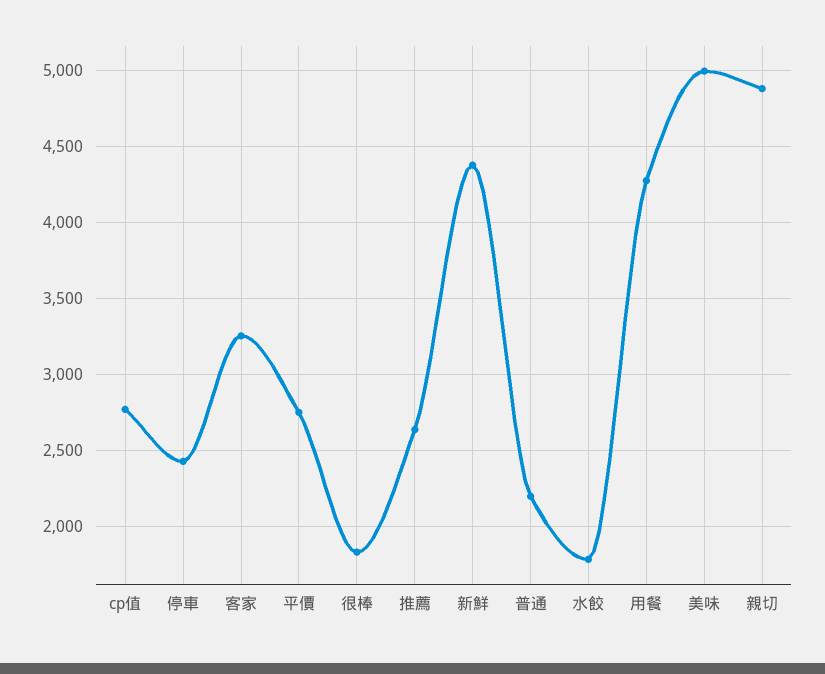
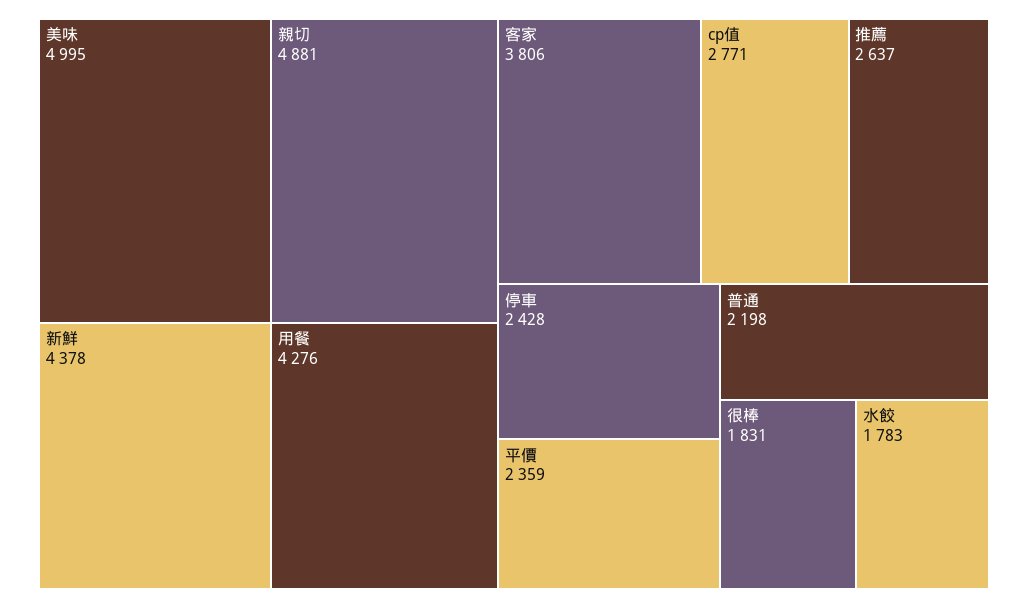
  {
    "cp值": 2771,
    "停車": 2428,
-   "客家": 3250,
+   "客家": 3806,
-   "平價": 2750,
+   "平價": 2359,
    "很棒": 1831,
    "推薦": 2637,
    "新鮮": 4378,
    "普通": 2198,
    "水餃": 1783,
    "用餐": 4276,
    "美味": 4995,
    "親切": 4881
  }

